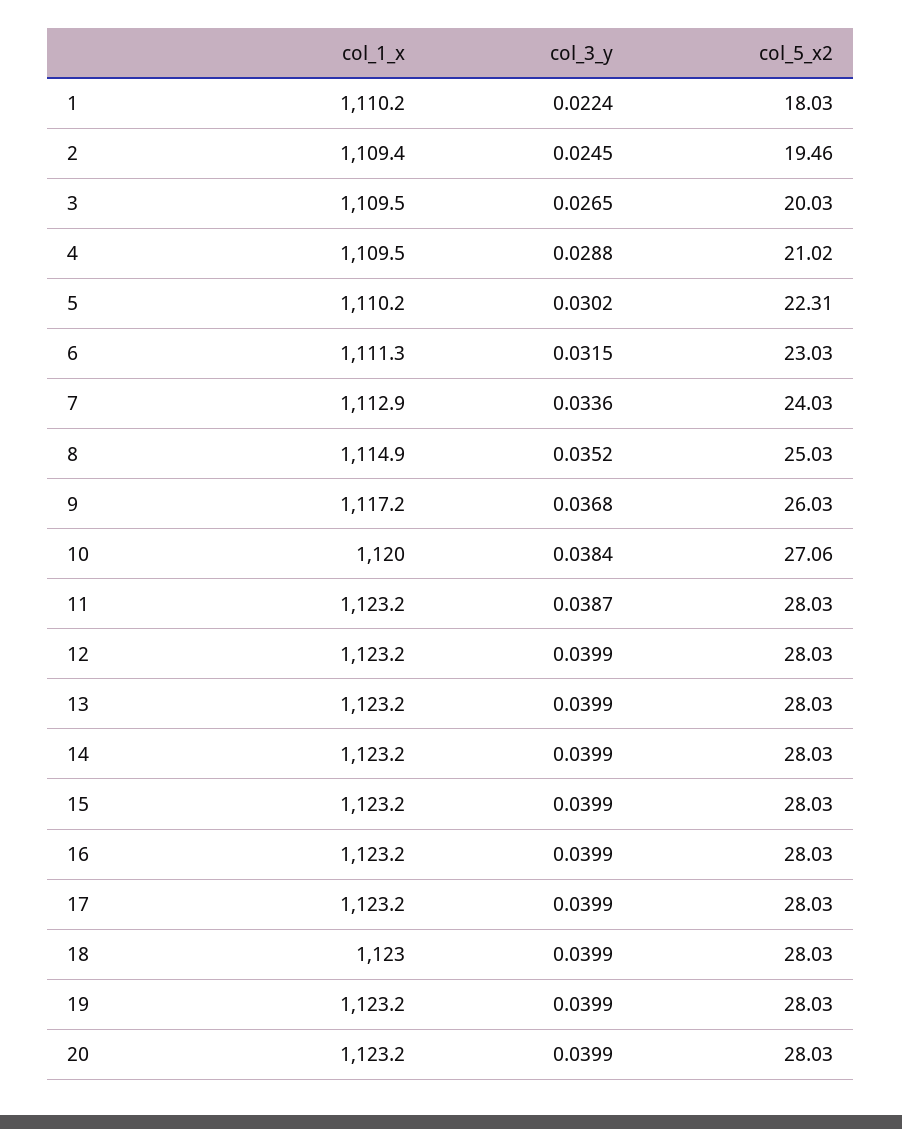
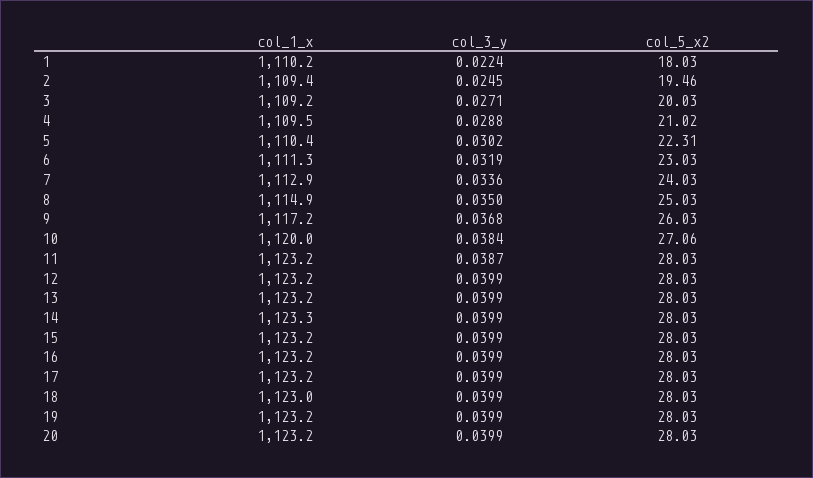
  {
    "col_1_x": {
      "1": 1110.2,
      "2": 1109.4,
-     "3": 1109.5,
+     "3": 1109.2,
      "4": 1109.5,
-     "5": 1110.2,
+     "5": 1110.4,
      "6": 1111.3,
      "7": 1112.9,
      "8": 1114.9,
      "9": 1117.2,
      "10": 1120,
      "11": 1123.2,
      "12": 1123.2,
      "13": 1123.2,
-     "14": 1123.2,
+     "14": 1123.3,
      "15": 1123.2,
      "16": 1123.2,
      "17": 1123.2,
      "18": 1123,
      "19": 1123.2,
      "20": 1123.2
    },
    "col_3_y": {
      "1": 0.0224,
      "2": 0.0245,
-     "3": 0.0265,
+     "3": 0.0271,
      "4": 0.0288,
      "5": 0.0302,
-     "6": 0.0315,
+     "6": 0.0319,
      "7": 0.0336,
-     "8": 0.0352,
+     "8": 0.035,
      "9": 0.0368,
      "10": 0.0384,
      "11": 0.0387,
      "12": 0.0399,
      "13": 0.0399,
      "14": 0.0399,
      "15": 0.0399,
      "16": 0.0399,
      "17": 0.0399,
      "18": 0.0399,
      "19": 0.0399,
      "20": 0.0399
    },
    "col_5_x2": {
      "1": 18.03,
      "2": 19.46,
      "3": 20.03,
      "4": 21.02,
      "5": 22.31,
      "6": 23.03,
      "7": 24.03,
      "8": 25.03,
      "9": 26.03,
      "10": 27.06,
      "11": 28.03,
      "12": 28.03,
      "13": 28.03,
      "14": 28.03,
      "15": 28.03,
      "16": 28.03,
      "17": 28.03,
      "18": 28.03,
      "19": 28.03,
      "20": 28.03
    }
  }

